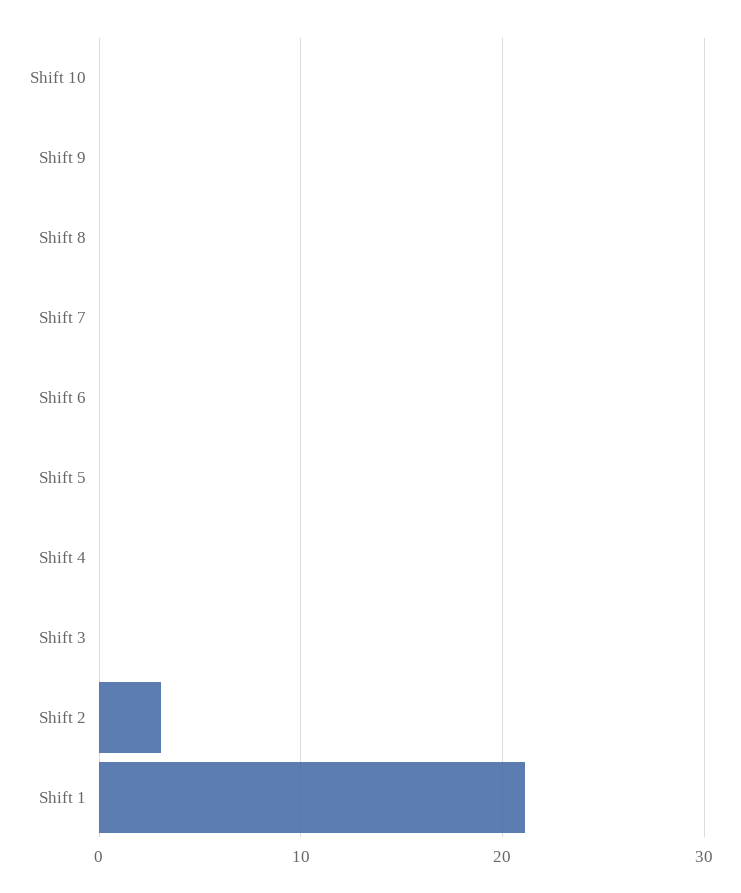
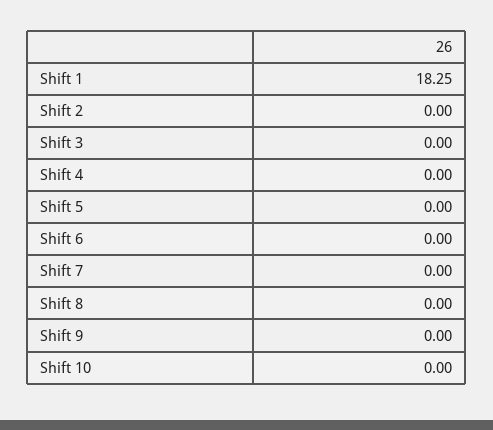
  {
    "Shift 10": 0,
    "Shift 9": 0,
    "Shift 8": 0,
    "Shift 7": 0,
    "Shift 6": 0,
    "Shift 5": 0,
    "Shift 4": 0,
    "Shift 3": 0,
-   "Shift 2": 3,
+   "Shift 2": 0,
-   "Shift 1": 21
+   "Shift 1": 18.25
  }

